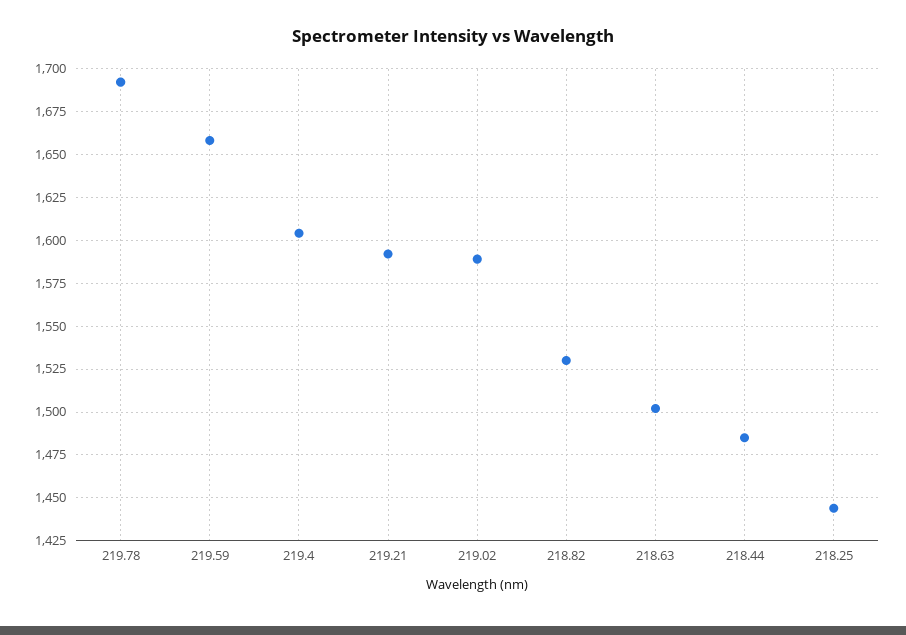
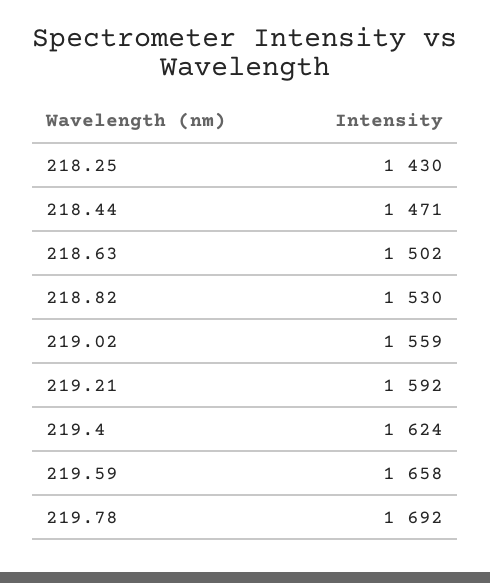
  {
    "219.78": 1692,
    "219.59": 1658,
-   "219.4": 1605,
+   "219.4": 1624,
    "219.21": 1592,
-   "219.02": 1590,
+   "219.02": 1559,
    "218.82": 1530,
    "218.63": 1502,
-   "218.44": 1485,
+   "218.44": 1471,
-   "218.25": 1445
+   "218.25": 1430
  }

